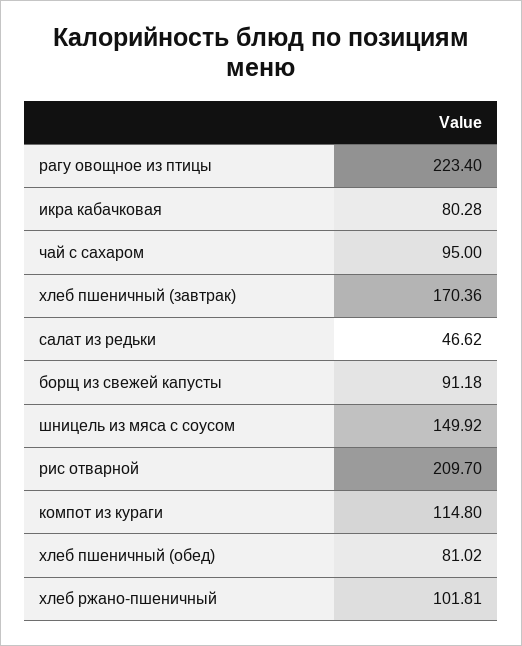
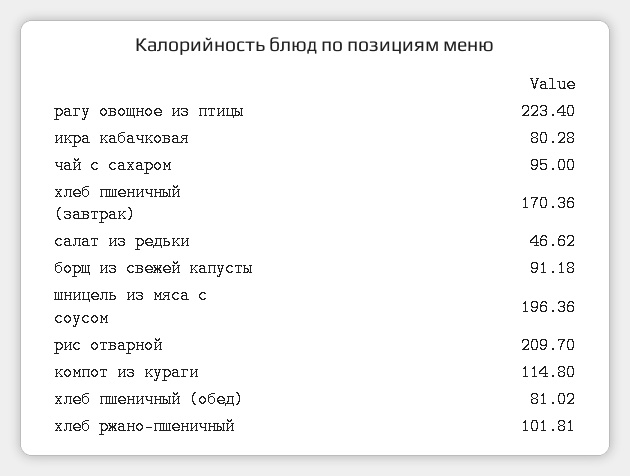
  {
    "рагу овощное из птицы": 223.4,
    "икра кабачковая": 80.28,
    "чай с сахаром": 95,
    "хлеб пшеничный (завтрак)": 170.36,
    "салат из редьки": 46.62,
    "борщ из свежей капусты": 91.18,
-   "шницель из мяса с соусом": 149.92,
+   "шницель из мяса с соусом": 196.36,
    "рис отварной": 209.7,
    "компот из кураги": 114.8,
    "хлеб пшеничный (обед)": 81.02,
    "хлеб ржано-пшеничный": 101.81
  }

